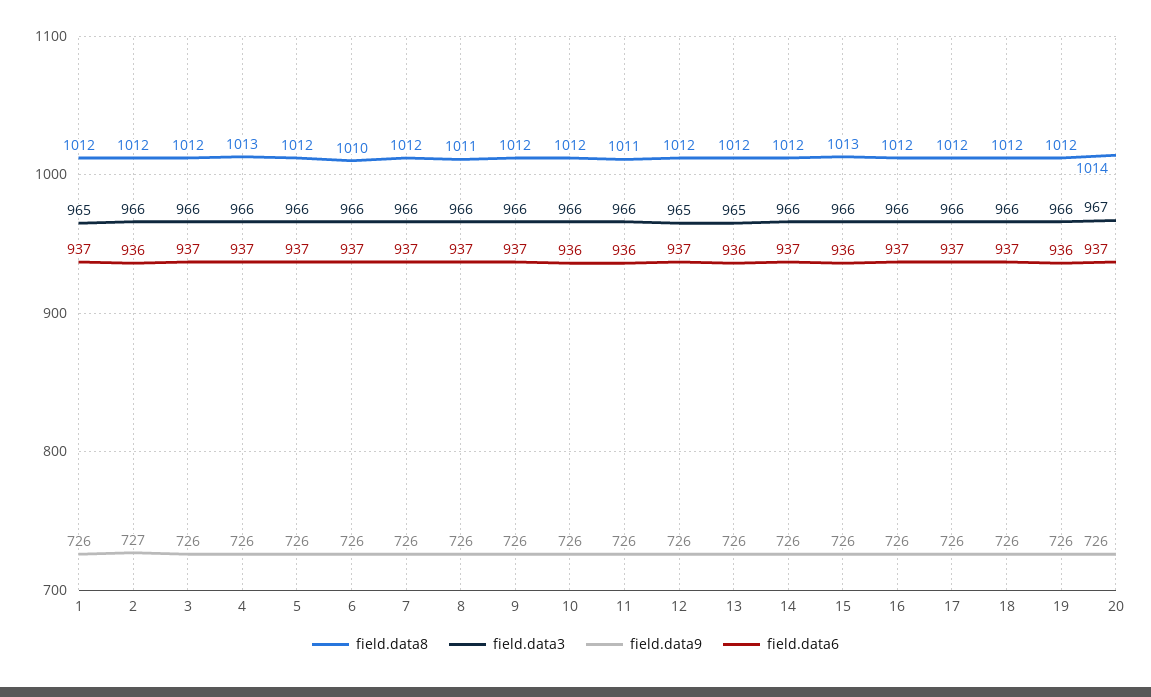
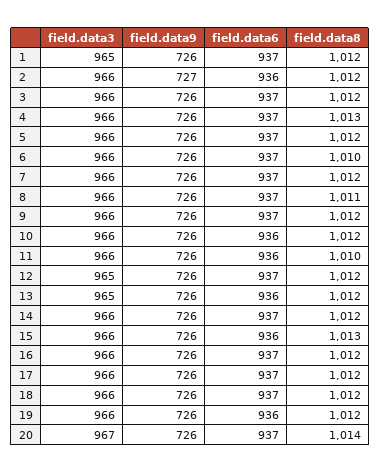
  {
    "field.data8": {
      "1": 1012,
      "2": 1012,
      "3": 1012,
      "4": 1013,
      "5": 1012,
      "6": 1010,
      "7": 1012,
      "8": 1011,
      "9": 1012,
      "10": 1012,
-     "11": 1011,
+     "11": 1010,
      "12": 1012,
      "13": 1012,
      "14": 1012,
      "15": 1013,
      "16": 1012,
      "17": 1012,
      "18": 1012,
      "19": 1012,
      "20": 1014
    },
    "field.data3": {
      "1": 965,
      "2": 966,
      "3": 966,
      "4": 966,
      "5": 966,
      "6": 966,
      "7": 966,
      "8": 966,
      "9": 966,
      "10": 966,
      "11": 966,
      "12": 965,
      "13": 965,
      "14": 966,
      "15": 966,
      "16": 966,
      "17": 966,
      "18": 966,
      "19": 966,
      "20": 967
    },
    "field.data9": {
      "1": 726,
      "2": 727,
      "3": 726,
      "4": 726,
      "5": 726,
      "6": 726,
      "7": 726,
      "8": 726,
      "9": 726,
      "10": 726,
      "11": 726,
      "12": 726,
      "13": 726,
      "14": 726,
      "15": 726,
      "16": 726,
      "17": 726,
      "18": 726,
      "19": 726,
      "20": 726
    },
    "field.data6": {
      "1": 937,
      "2": 936,
      "3": 937,
      "4": 937,
      "5": 937,
      "6": 937,
      "7": 937,
      "8": 937,
      "9": 937,
      "10": 936,
      "11": 936,
      "12": 937,
      "13": 936,
      "14": 937,
      "15": 936,
      "16": 937,
      "17": 937,
      "18": 937,
      "19": 936,
      "20": 937
    }
  }

